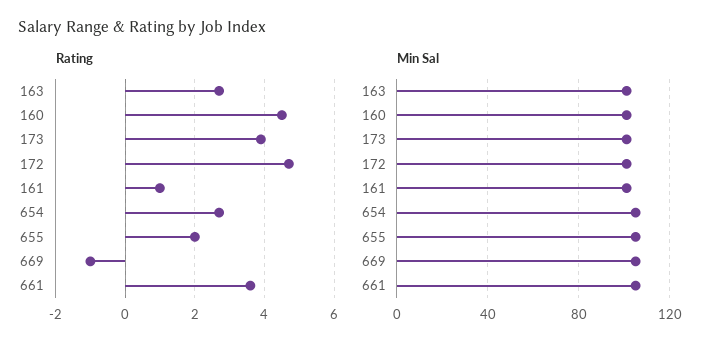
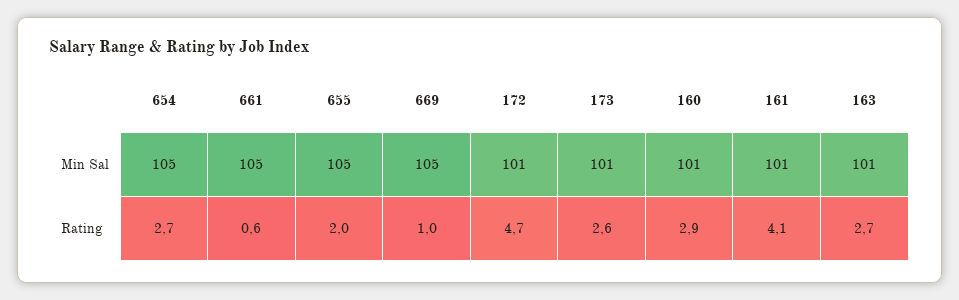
  {
    "Rating": {
      "163": 2.7,
-     "160": 4.5,
+     "160": 2.9,
-     "173": 4,
+     "173": 2.6,
      "172": 4.7,
-     "161": 1,
+     "161": 4.1,
      "654": 2.7,
      "655": 2,
-     "669": -1,
+     "669": 1,
-     "661": 3.5
+     "661": 0.6
    },
    "Min Sal": {
      "163": 101,
      "160": 101,
      "173": 101,
      "172": 101,
      "161": 101,
      "654": 105,
      "655": 105,
      "669": 105,
      "661": 105
    }
  }

